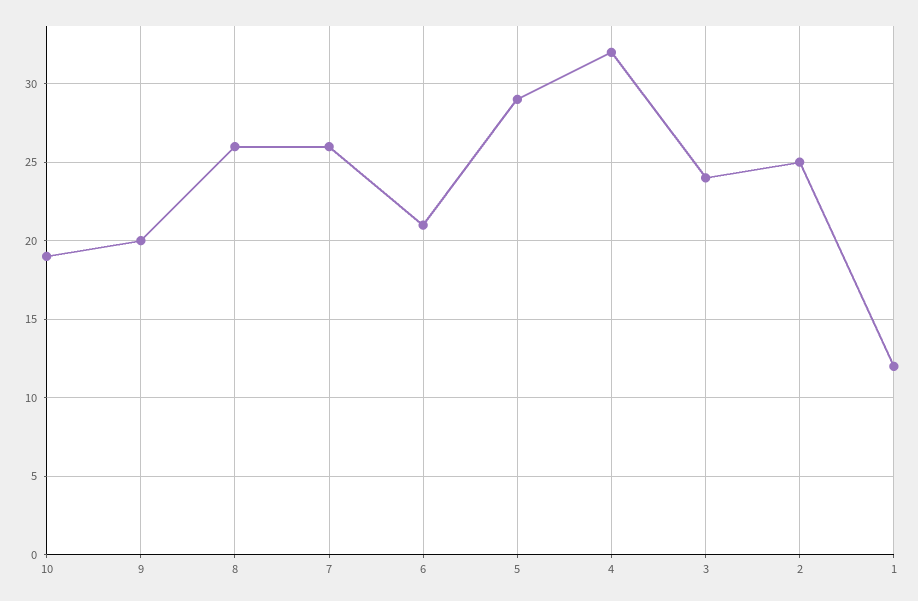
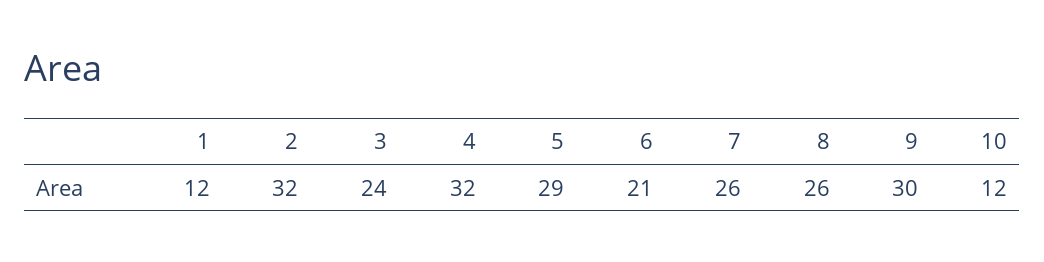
  {
-   "10": 19,
+   "10": 12,
-   "9": 20,
+   "9": 30,
    "8": 26,
    "7": 26,
    "6": 21,
    "5": 29,
    "4": 32,
    "3": 24,
-   "2": 25,
+   "2": 32,
    "1": 12
  }

